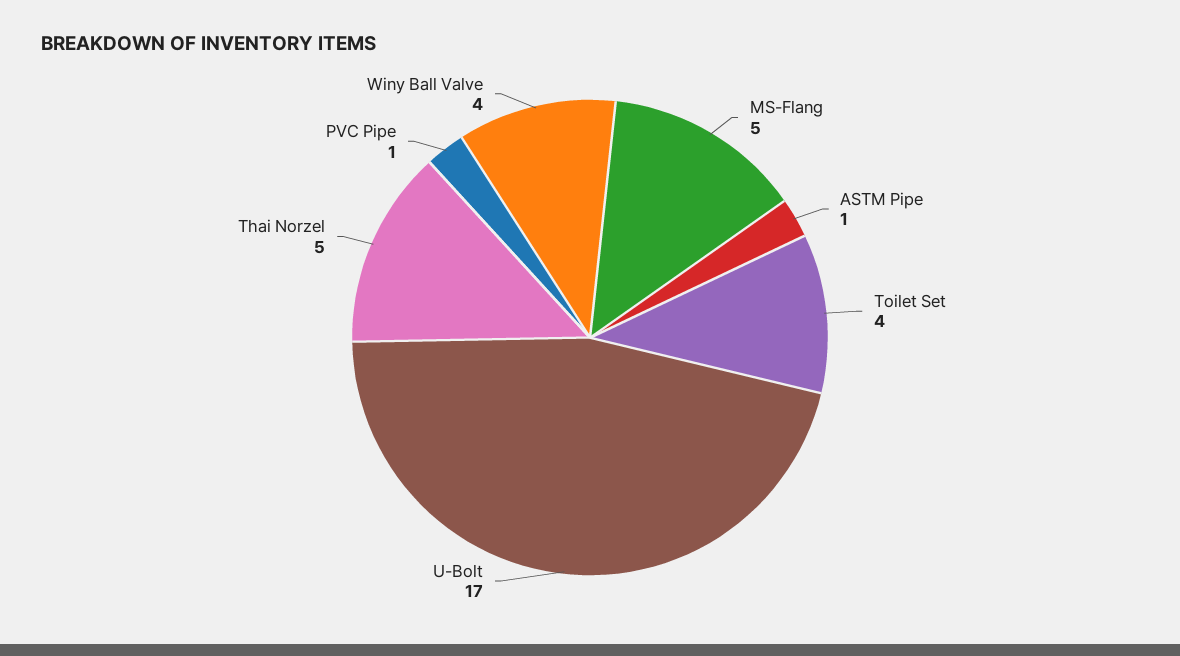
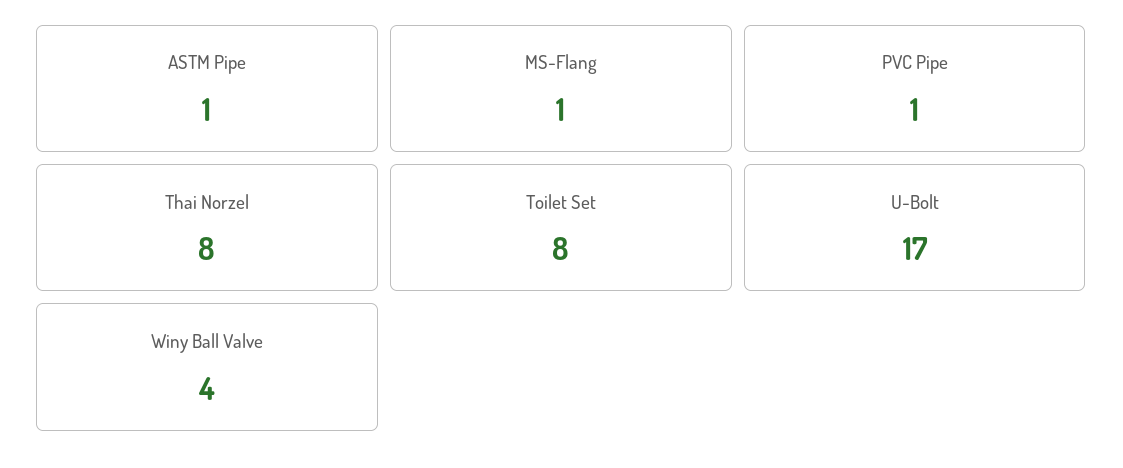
  {
-   "MS-Flang": 5,
+   "MS-Flang": 1,
    "ASTM Pipe": 1,
-   "Toilet Set": 4,
+   "Toilet Set": 8,
    "U-Bolt": 17,
-   "Thai Norzel": 5,
+   "Thai Norzel": 8,
    "PVC Pipe": 1,
    "Winy Ball Valve": 4
  }

